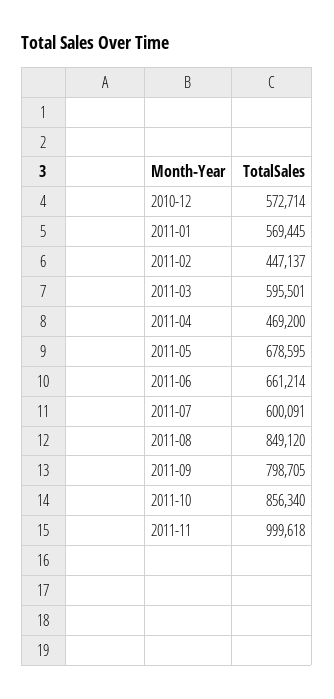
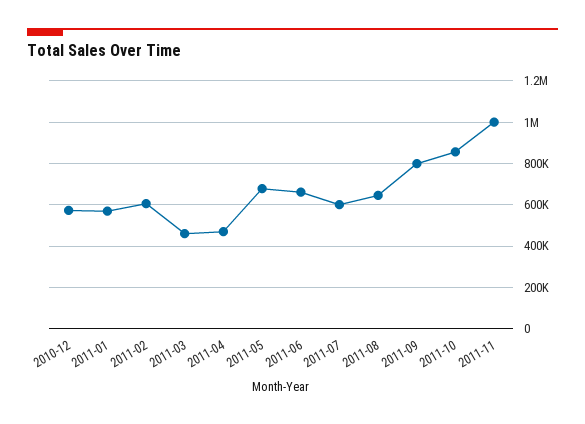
  {
    "2010-12": 572714,
    "2011-01": 569445,
-   "2011-02": 447137,
+   "2011-02": 600000,
-   "2011-03": 595501,
+   "2011-03": 450000,
    "2011-04": 469200,
    "2011-05": 678595,
    "2011-06": 661214,
    "2011-07": 600091,
-   "2011-08": 849120,
+   "2011-08": 650000,
    "2011-09": 798705,
    "2011-10": 856340,
    "2011-11": 999618
  }

